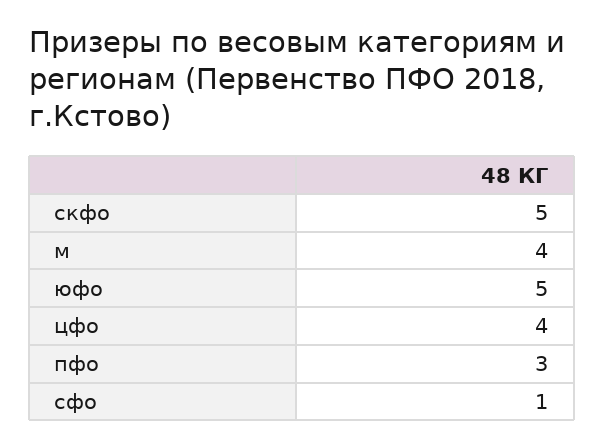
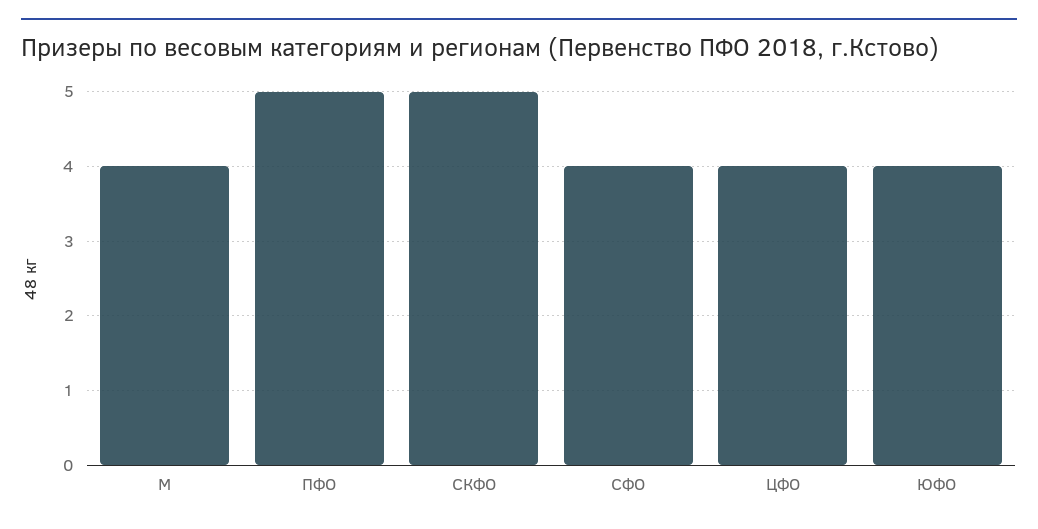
  {
    "скфо": 5,
    "м": 4,
-   "юфо": 5,
+   "юфо": 4,
    "цфо": 4,
-   "пфо": 3,
+   "пфо": 5,
-   "сфо": 1
+   "сфо": 4
  }

